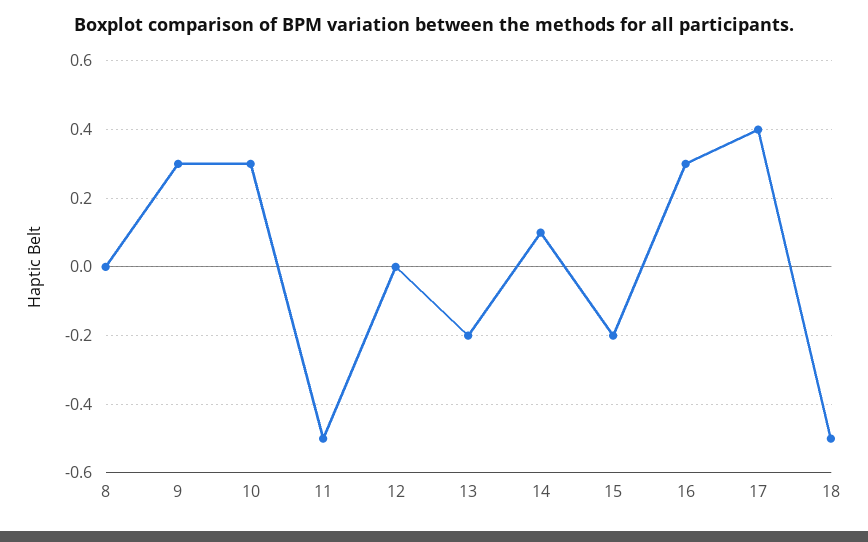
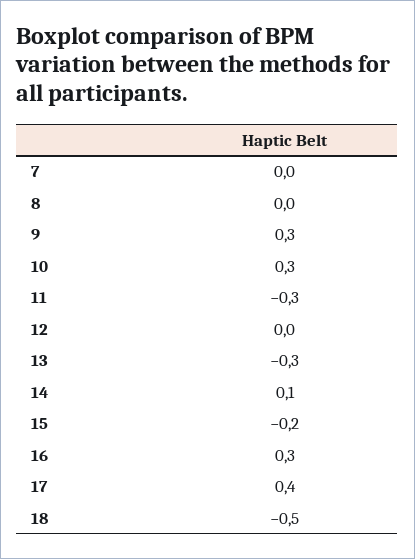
  {
    "8": 0,
    "9": 0.3,
    "10": 0.3,
-   "11": -0.5,
+   "11": -0.3,
    "12": 0,
-   "13": -0.2,
+   "13": -0.3,
    "14": 0.1,
    "15": -0.2,
    "16": 0.3,
    "17": 0.4,
-   "18": -0.5
+   "18": -0.5,
+   "7": 0
  }

